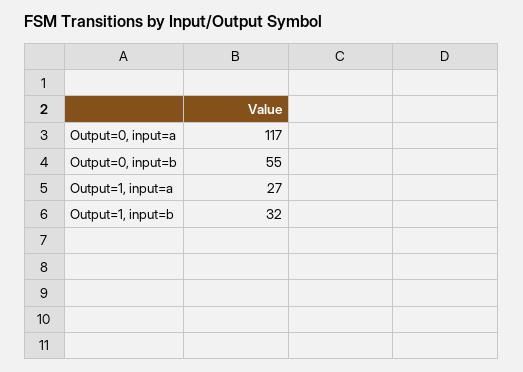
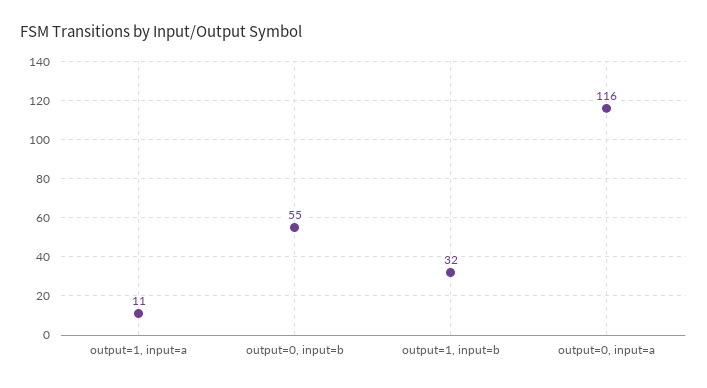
  {
-   "Output=0, input=a": 117,
+   "Output=0, input=a": 116,
    "Output=0, input=b": 55,
-   "Output=1, input=a": 27,
+   "Output=1, input=a": 11,
    "Output=1, input=b": 32
  }

